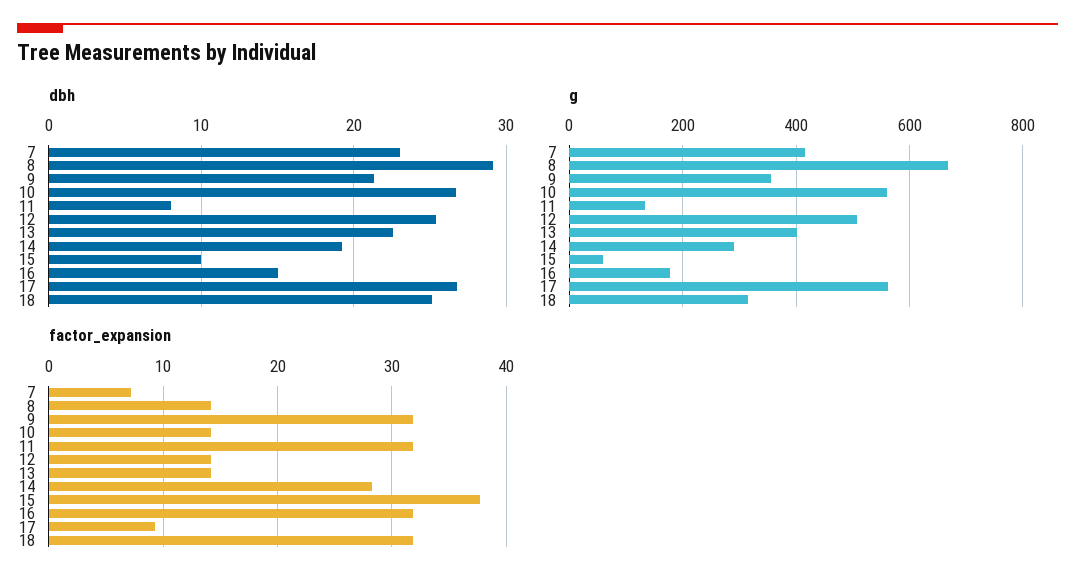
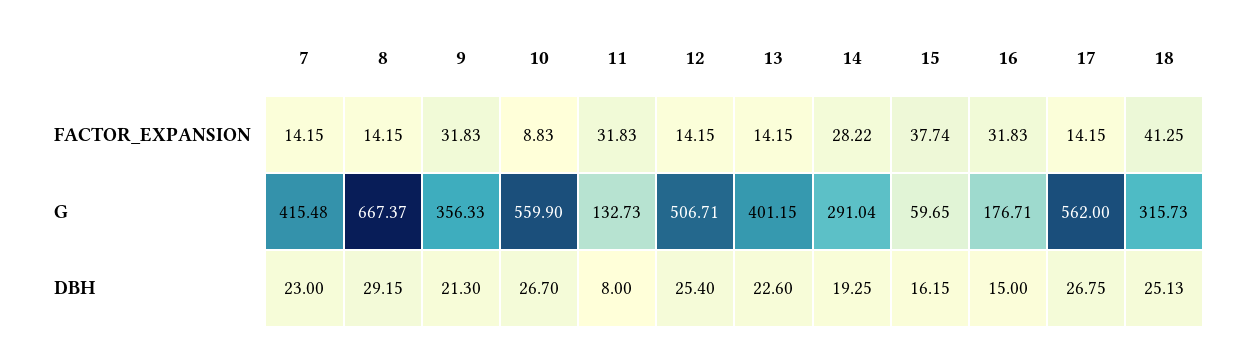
  {
    "dbh": {
      "7": 23,
      "8": 29.15,
      "9": 21.3,
      "10": 26.7,
      "11": 8,
      "12": 25.4,
      "13": 22.6,
      "14": 19.25,
-     "15": 10,
+     "15": 16.15,
      "16": 15,
      "17": 26.75,
      "18": 25.13
    },
    "g": {
      "7": 415.48,
      "8": 667.37,
      "9": 356.33,
      "10": 559.9,
      "11": 132.73,
      "12": 506.71,
      "13": 401.15,
      "14": 291.04,
      "15": 59.65,
      "16": 176.71,
      "17": 562,
      "18": 315.73
    },
    "factor_expansion": {
-     "7": 7,
+     "7": 14.15,
      "8": 14.15,
      "9": 31.83,
-     "10": 14,
+     "10": 8.83,
      "11": 31.83,
      "12": 14.15,
      "13": 14.15,
      "14": 28.22,
      "15": 37.74,
      "16": 31.83,
-     "17": 9,
+     "17": 14.15,
-     "18": 32
+     "18": 41.25
    }
  }

